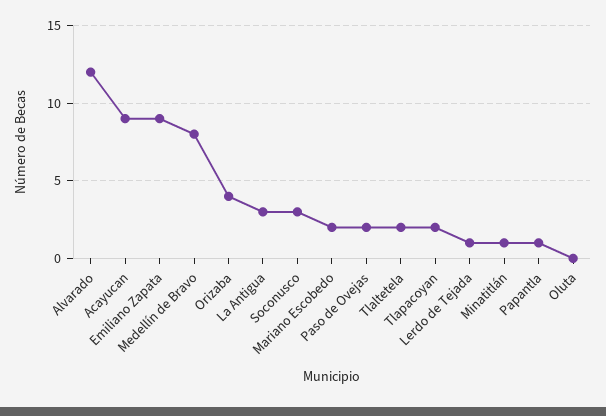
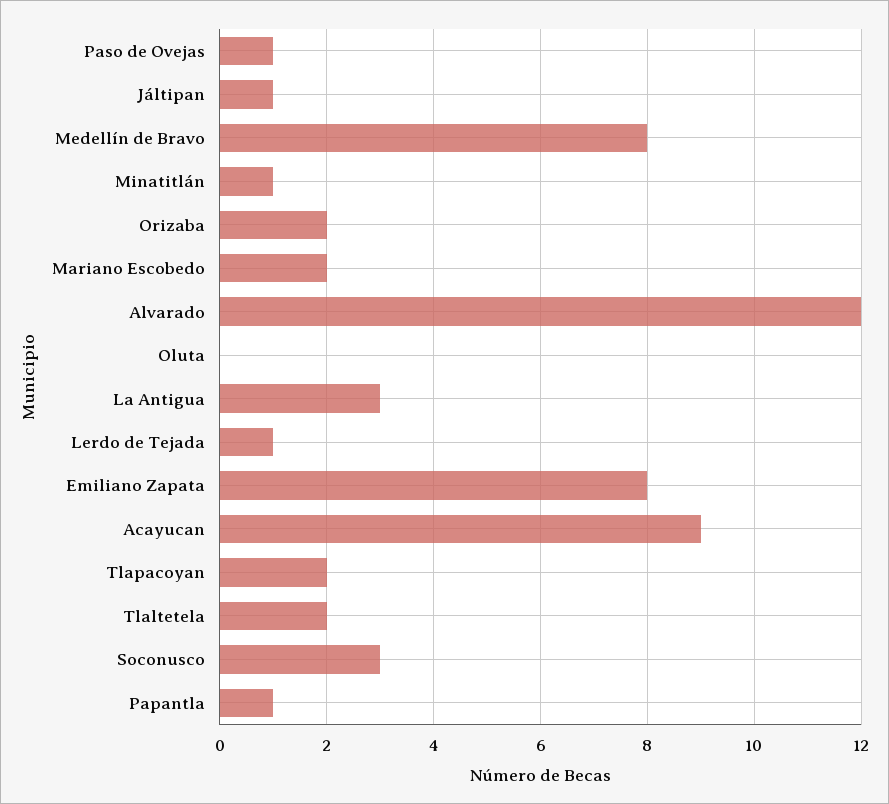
  {
    "Alvarado": 12,
    "Acayucan": 9,
-   "Emiliano Zapata": 9,
+   "Emiliano Zapata": 8,
    "Medellín de Bravo": 8,
-   "Orizaba": 4,
+   "Orizaba": 2,
    "La Antigua": 3,
    "Soconusco": 3,
    "Mariano Escobedo": 2,
-   "Paso de Ovejas": 2,
+   "Paso de Ovejas": 1,
    "Tlaltetela": 2,
    "Tlapacoyan": 2,
    "Lerdo de Tejada": 1,
    "Minatitlán": 1,
    "Papantla": 1,
-   "Oluta": 0
+   "Oluta": 0,
+   "Jáltipan": 1
  }

